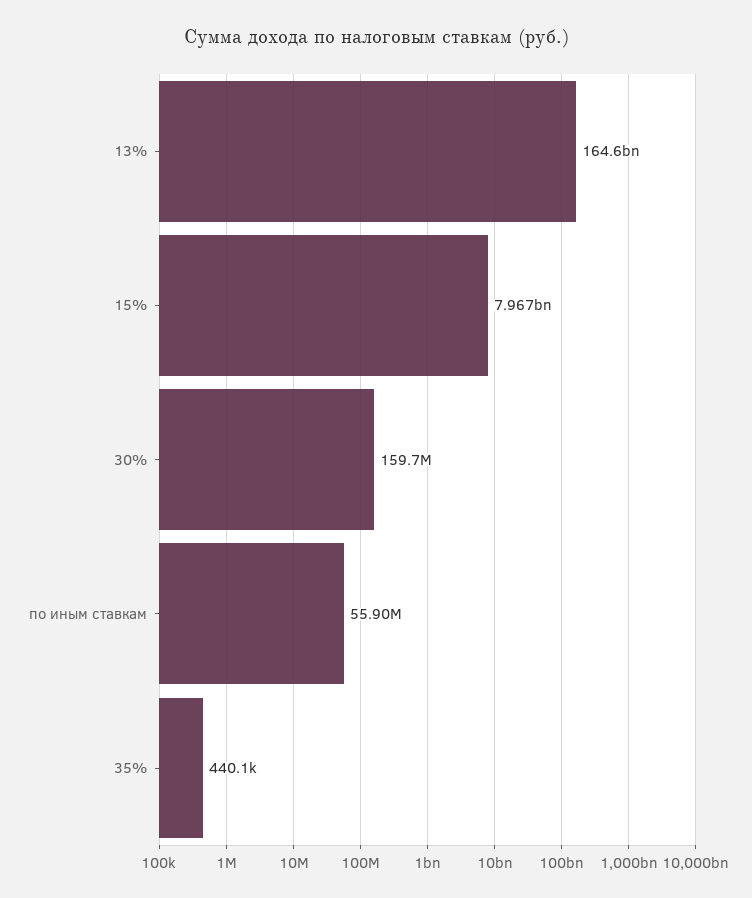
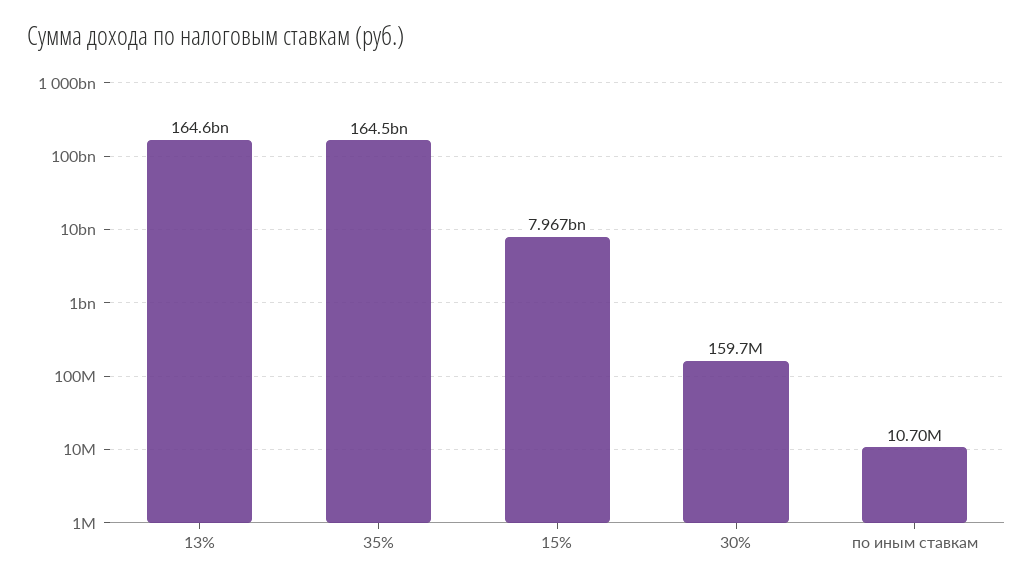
  {
    "13%": 164600000000,
    "15%": 7967000000,
    "30%": 159700000,
-   "по иным ставкам": 55900000,
+   "по иным ставкам": 10700000,
-   "35%": 440100
+   "35%": 164500000000
  }

